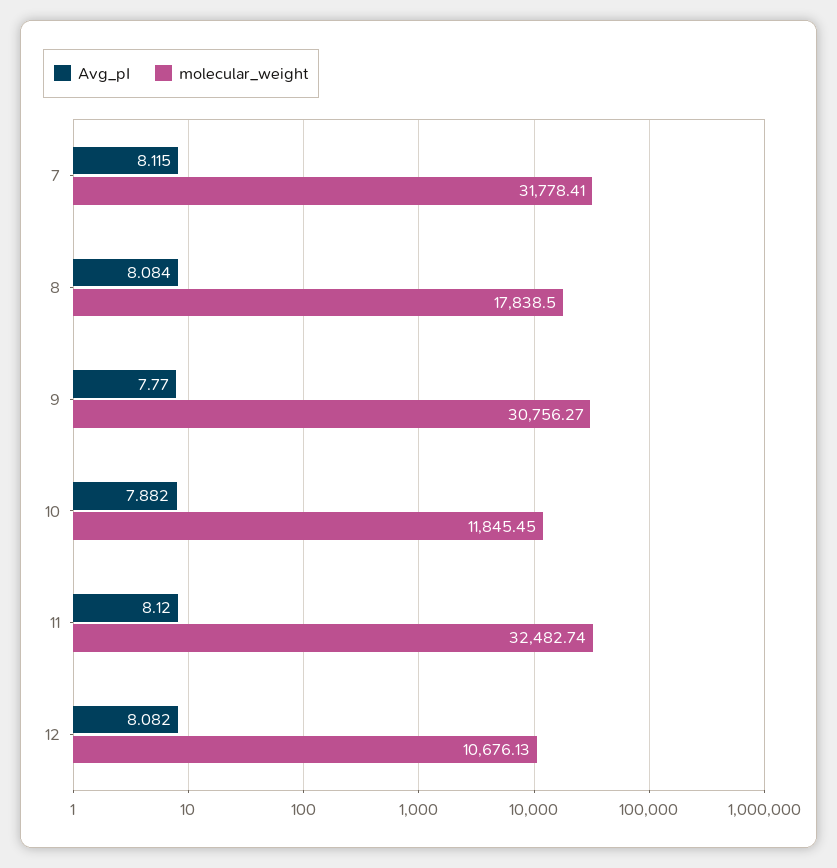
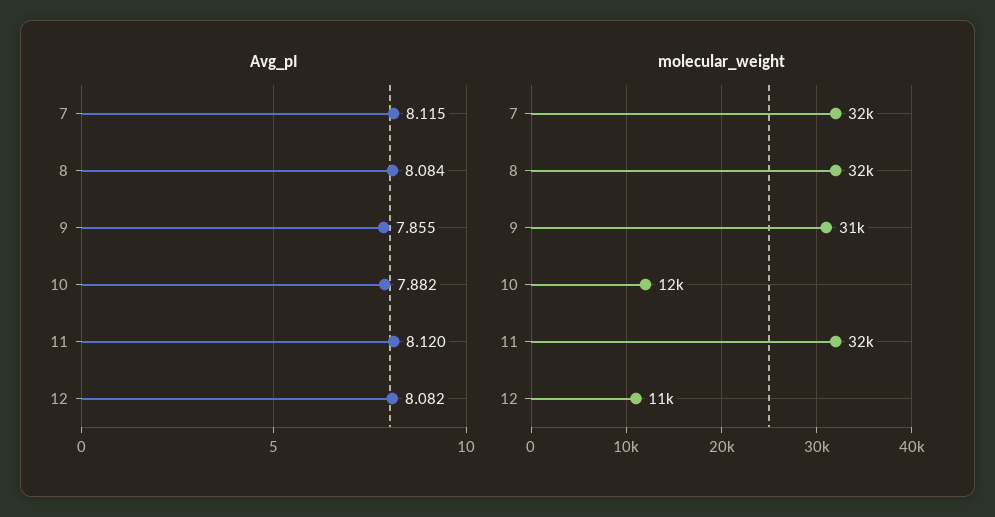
  {
    "Avg_pI": {
      "7": 8.115,
      "8": 8.084,
-     "9": 7.77,
+     "9": 7.855,
      "10": 7.882,
      "11": 8.12,
      "12": 8.082
    },
    "molecular_weight": {
      "7": 31778.41,
-     "8": 17838.5,
+     "8": 32000,
      "9": 30756.27,
      "10": 11845.45,
      "11": 32482.74,
      "12": 10676.13
    }
  }

